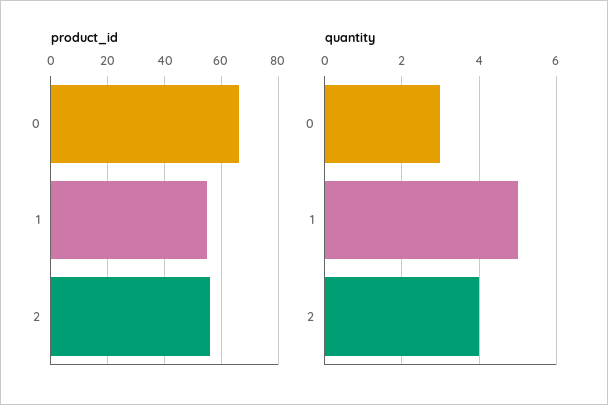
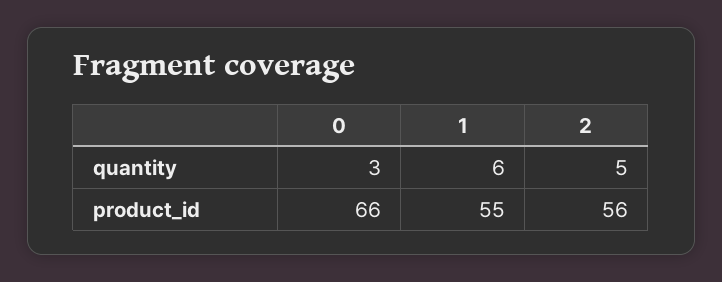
  {
    "product_id": {
      "0": 66,
      "1": 55,
      "2": 56
    },
    "quantity": {
      "0": 3,
-     "1": 5,
+     "1": 6,
-     "2": 4
+     "2": 5
    }
  }

